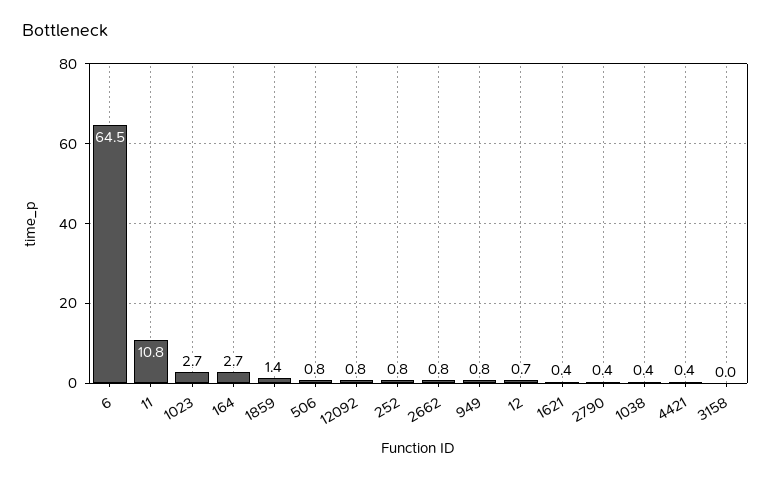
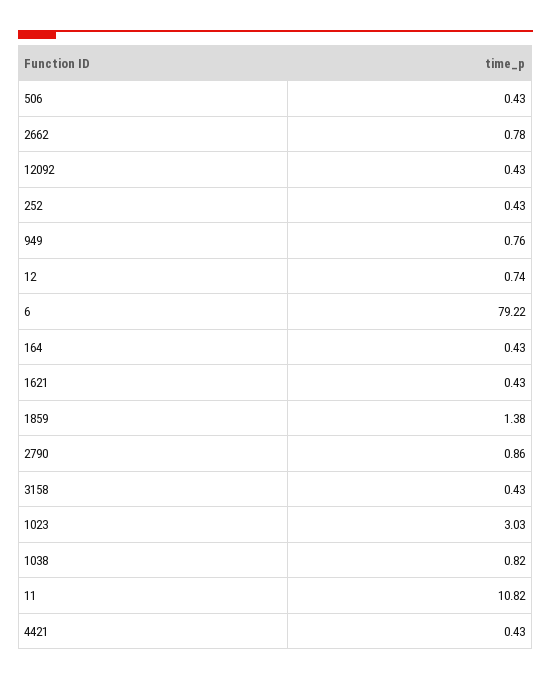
  {
-   "6": 64.5,
+   "6": 79.22,
    "11": 10.82,
-   "1023": 2.7,
+   "1023": 3.03,
-   "164": 2.7,
+   "164": 0.43,
    "1859": 1.38,
-   "506": 0.8,
+   "506": 0.43,
-   "12092": 0.8,
+   "12092": 0.43,
-   "252": 0.8,
+   "252": 0.43,
    "2662": 0.78,
    "949": 0.76,
    "12": 0.74,
    "1621": 0.43,
-   "2790": 0.4,
+   "2790": 0.86,
-   "1038": 0.4,
+   "1038": 0.82,
    "4421": 0.43,
-   "3158": 0
+   "3158": 0.43
  }

